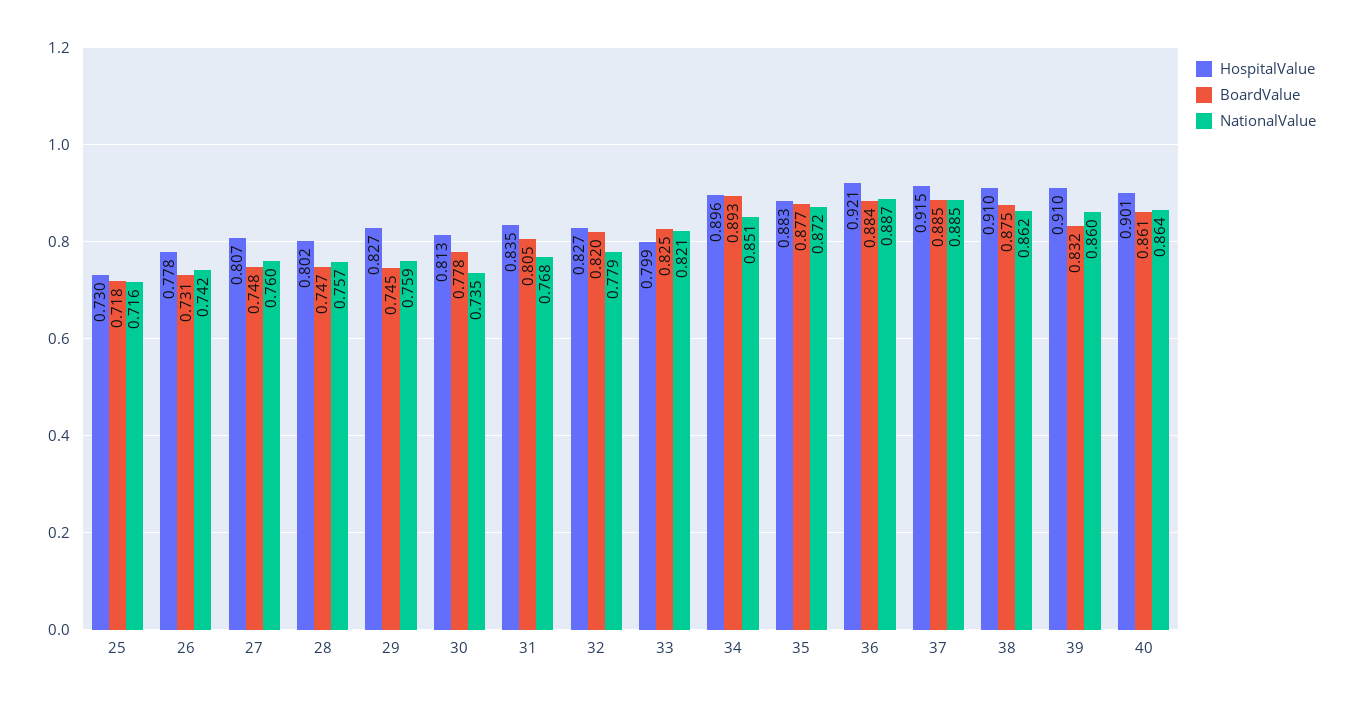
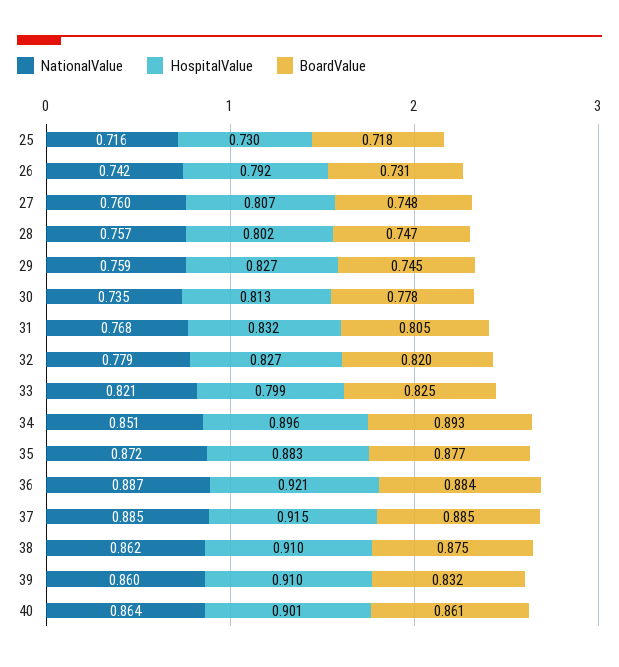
  {
    "HospitalValue": {
      "25": 0.73,
-     "26": 0.778,
+     "26": 0.792,
      "27": 0.807,
      "28": 0.802,
      "29": 0.827,
      "30": 0.813,
-     "31": 0.835,
+     "31": 0.832,
      "32": 0.827,
      "33": 0.799,
      "34": 0.896,
      "35": 0.883,
      "36": 0.921,
      "37": 0.915,
      "38": 0.91,
      "39": 0.91,
      "40": 0.901
    },
    "BoardValue": {
      "25": 0.718,
      "26": 0.731,
      "27": 0.748,
      "28": 0.747,
      "29": 0.745,
      "30": 0.778,
      "31": 0.805,
      "32": 0.82,
      "33": 0.825,
      "34": 0.893,
      "35": 0.877,
      "36": 0.884,
      "37": 0.885,
      "38": 0.875,
      "39": 0.832,
      "40": 0.861
    },
    "NationalValue": {
      "25": 0.716,
      "26": 0.742,
      "27": 0.76,
      "28": 0.757,
      "29": 0.759,
      "30": 0.735,
      "31": 0.768,
      "32": 0.779,
      "33": 0.821,
      "34": 0.851,
      "35": 0.872,
      "36": 0.887,
      "37": 0.885,
      "38": 0.862,
      "39": 0.86,
      "40": 0.864
    }
  }

